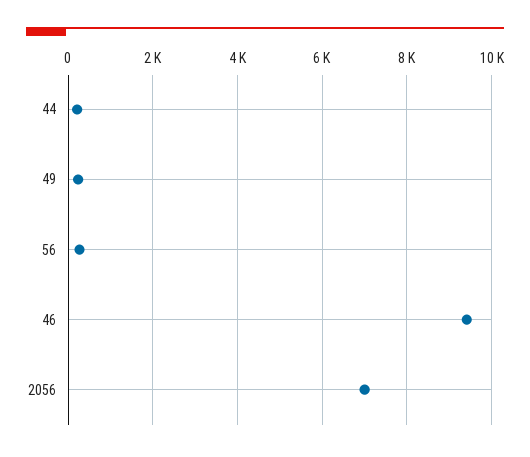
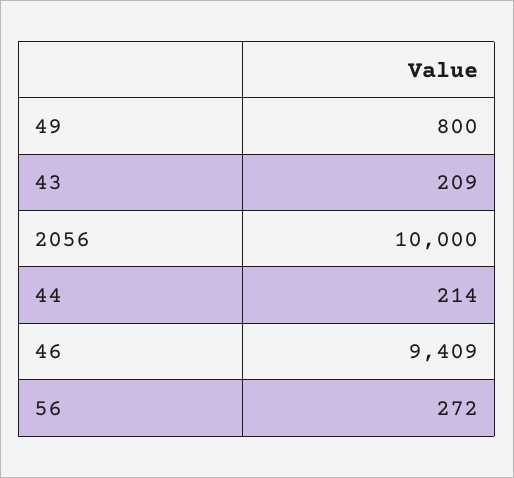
  {
    "44": 214,
-   "49": 200,
+   "49": 800,
    "56": 272,
    "46": 9409,
-   "2056": 7000
+   "2056": 10000,
+   "43": 209
  }

